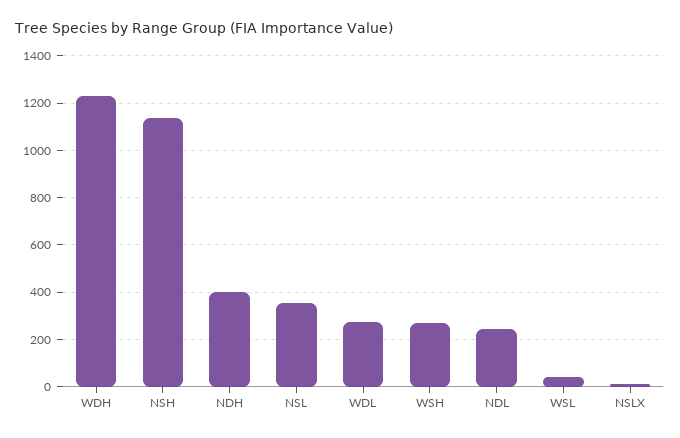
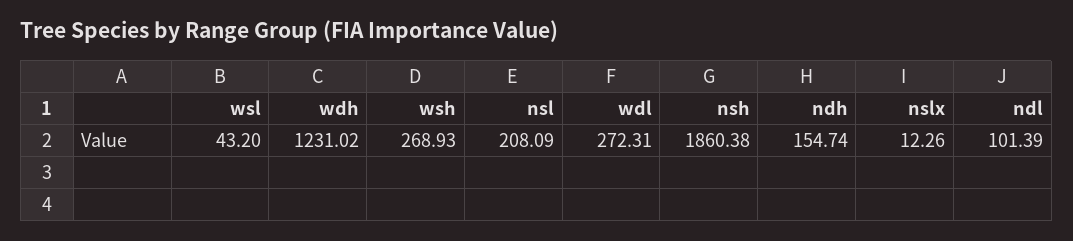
  {
    "WDH": 1231.02,
-   "NSH": 1150,
+   "NSH": 1860.38,
-   "NDH": 400,
+   "NDH": 154.74,
-   "NSL": 350,
+   "NSL": 208.09,
    "WDL": 272.31,
    "WSH": 268.93,
-   "NDL": 250,
+   "NDL": 101.39,
    "WSL": 43.2,
    "NSLX": 12.26
  }

